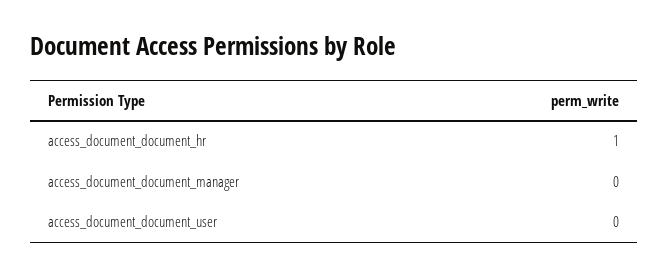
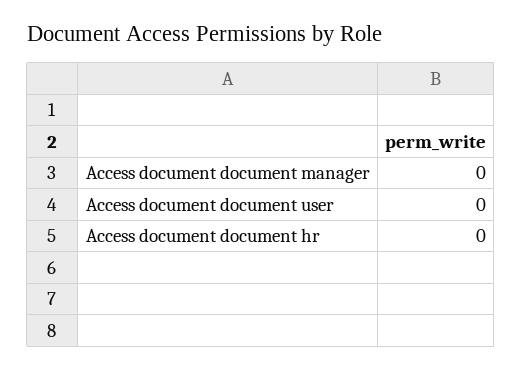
  {
-   "access_document_document_hr": 1,
+   "access_document_document_hr": 0,
    "access_document_document_manager": 0,
    "access_document_document_user": 0
  }

